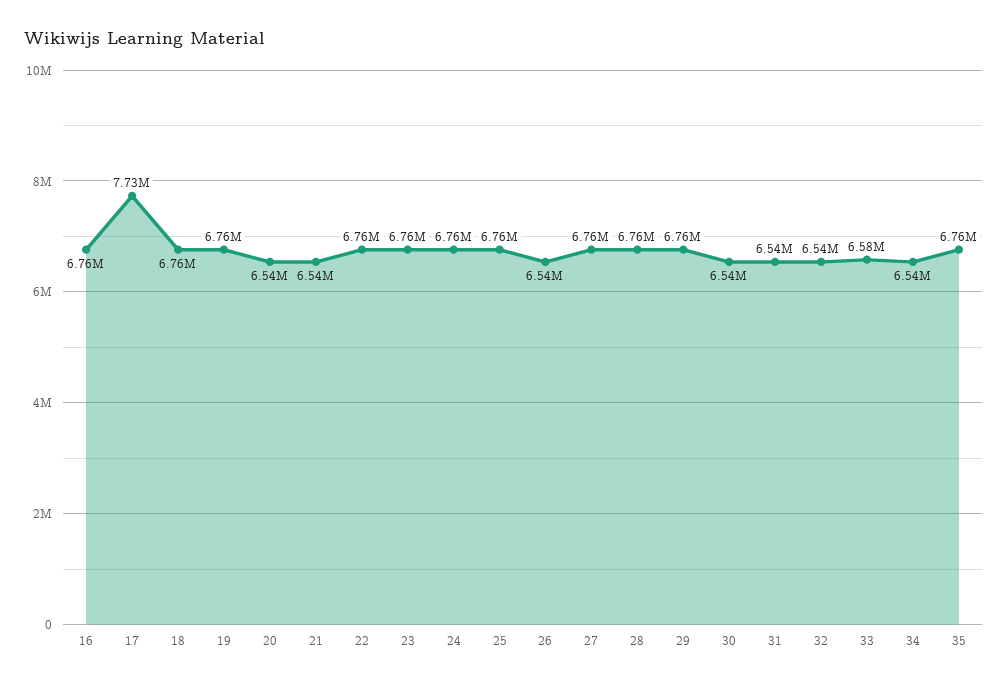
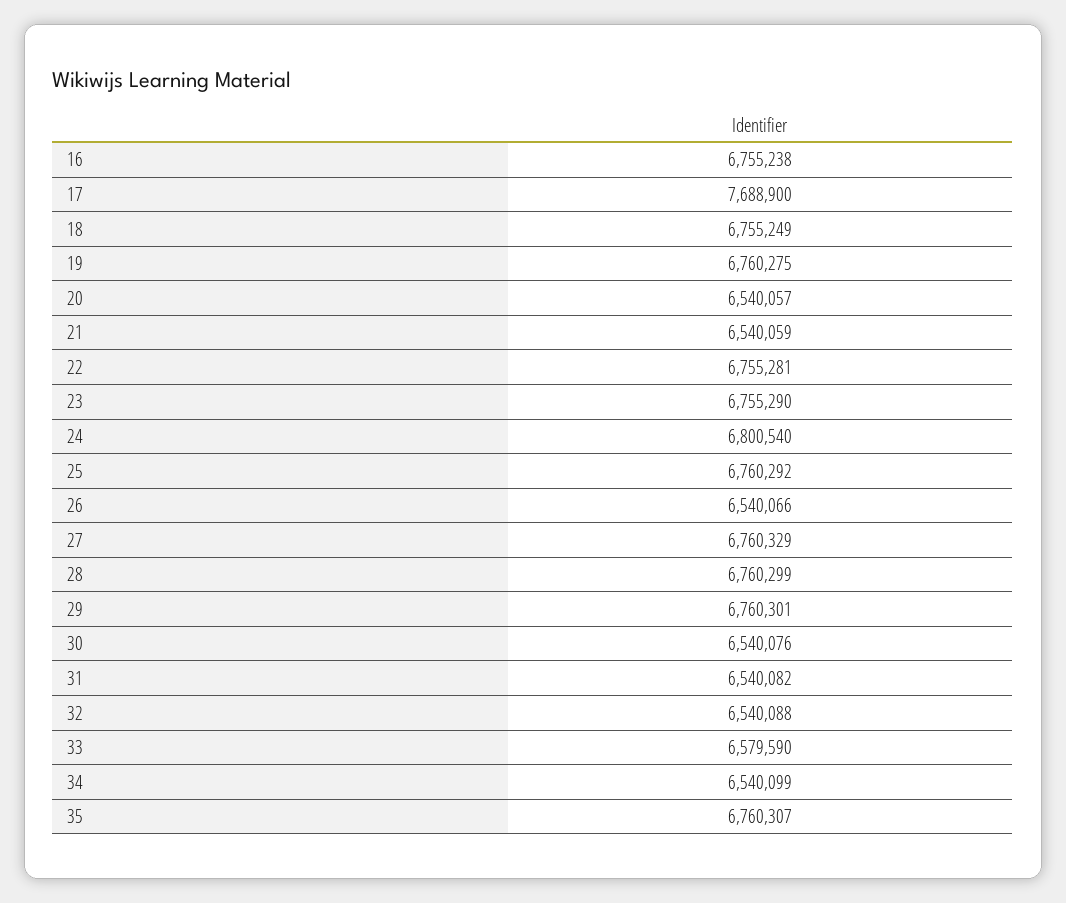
  {
    "16": 6755238,
-   "17": 7730000,
+   "17": 7688900,
    "18": 6755249,
    "19": 6760275,
    "20": 6540057,
    "21": 6540059,
    "22": 6755281,
    "23": 6755290,
-   "24": 6760000,
+   "24": 6800540,
    "25": 6760292,
    "26": 6540066,
    "27": 6760329,
    "28": 6760299,
    "29": 6760301,
    "30": 6540076,
    "31": 6540082,
    "32": 6540088,
    "33": 6579590,
    "34": 6540099,
    "35": 6760307
  }

